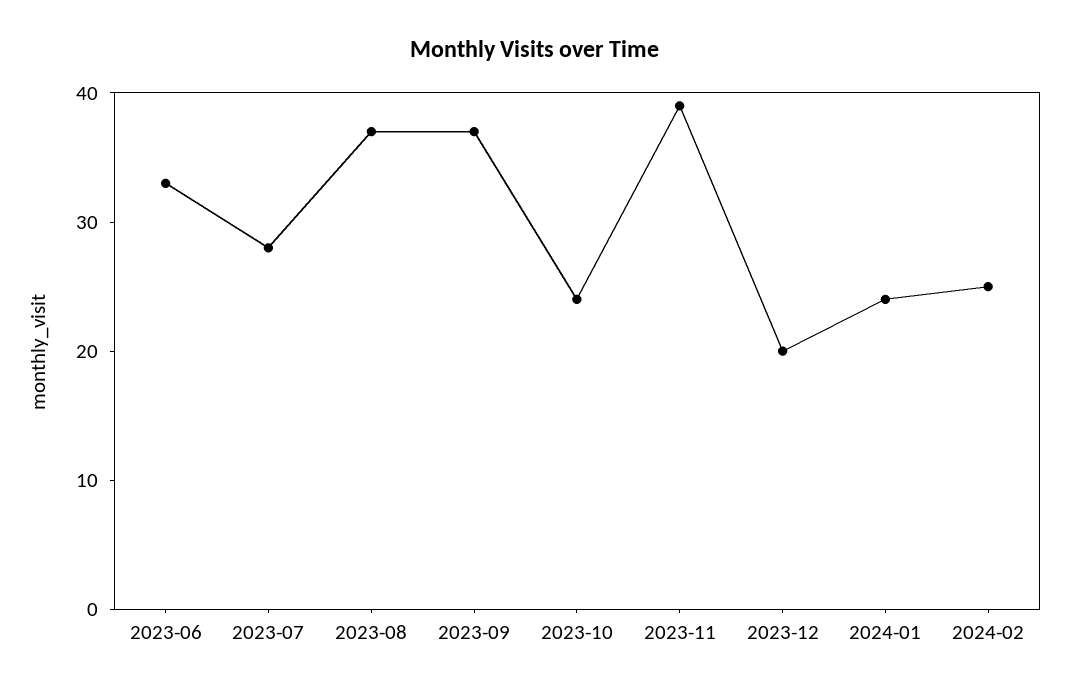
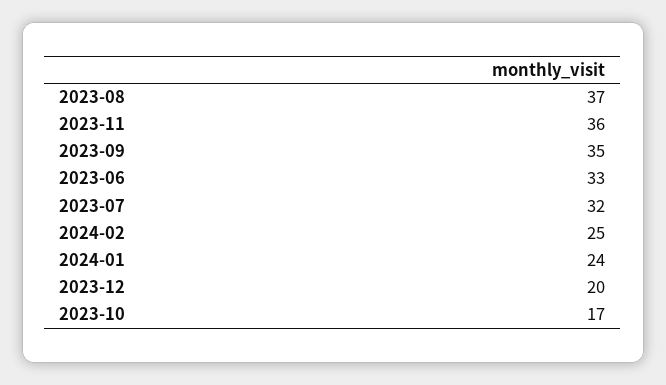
  {
    "2023-06": 33,
-   "2023-07": 28,
+   "2023-07": 32,
    "2023-08": 37,
-   "2023-09": 37,
+   "2023-09": 35,
-   "2023-10": 24,
+   "2023-10": 17,
-   "2023-11": 39,
+   "2023-11": 36,
    "2023-12": 20,
    "2024-01": 24,
    "2024-02": 25
  }

